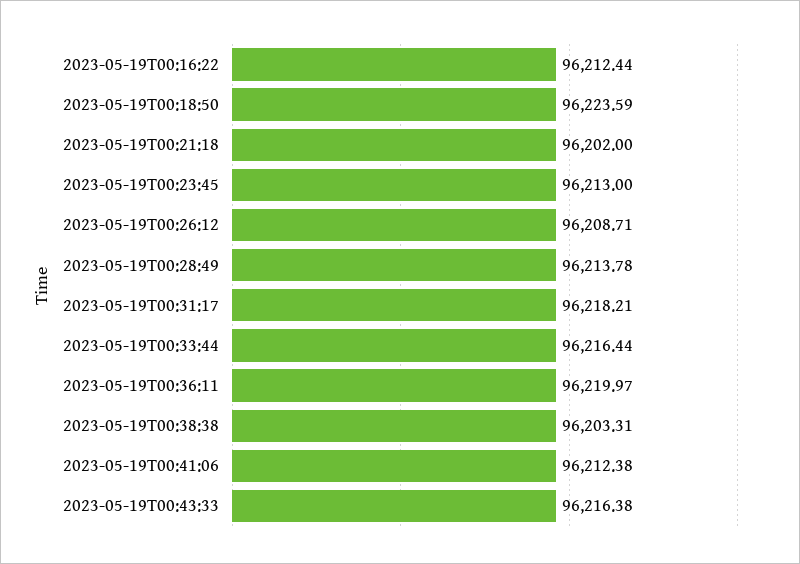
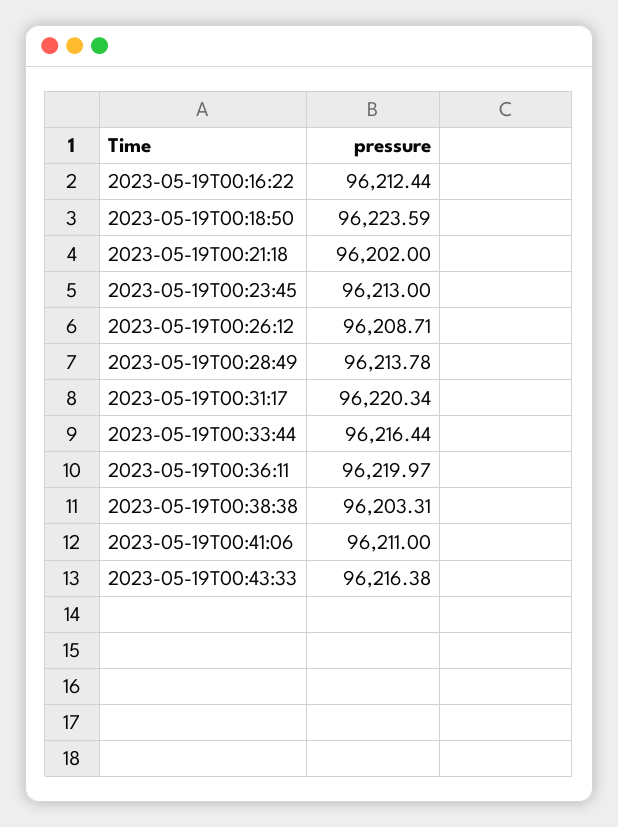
  {
    "2023-05-19T00:16:22": 96212.44,
    "2023-05-19T00:18:50": 96223.59,
    "2023-05-19T00:21:18": 96202,
    "2023-05-19T00:23:45": 96213,
    "2023-05-19T00:26:12": 96208.71,
    "2023-05-19T00:28:49": 96213.78,
-   "2023-05-19T00:31:17": 96218.21,
+   "2023-05-19T00:31:17": 96220.34,
    "2023-05-19T00:33:44": 96216.44,
    "2023-05-19T00:36:11": 96219.97,
    "2023-05-19T00:38:38": 96203.31,
-   "2023-05-19T00:41:06": 96212.38,
+   "2023-05-19T00:41:06": 96211,
    "2023-05-19T00:43:33": 96216.38
  }

